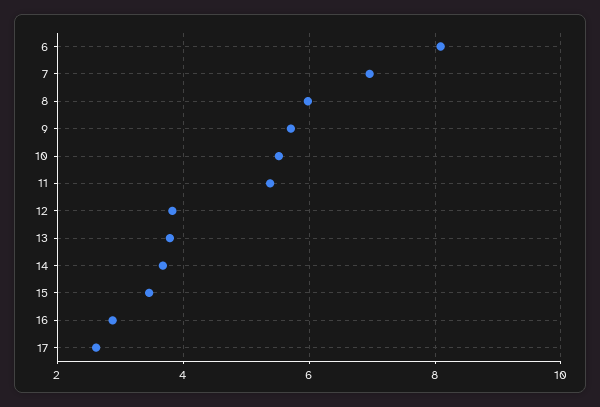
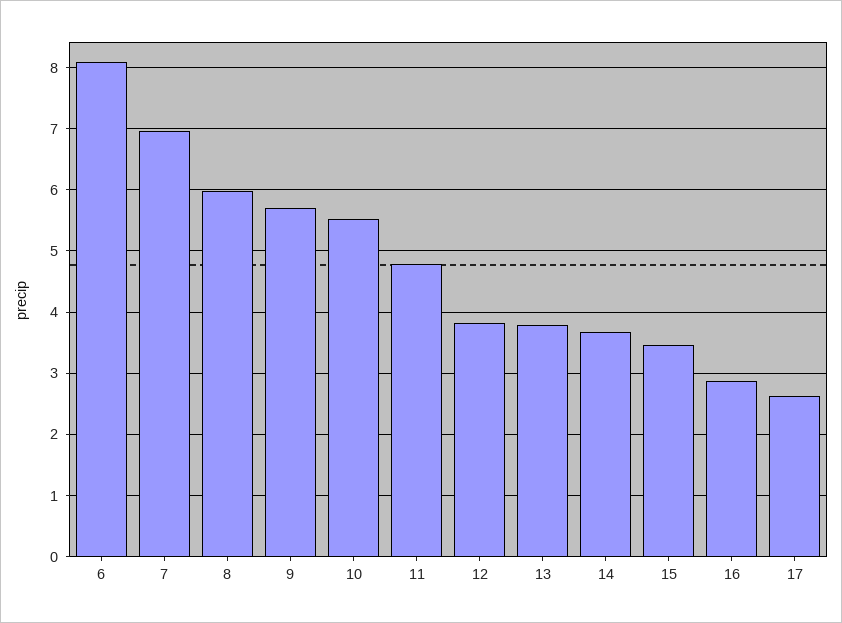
  {
    "6": 8.1,
    "7": 7,
    "8": 6,
    "9": 5.7,
    "10": 5.5,
-   "11": 5.4,
+   "11": 4.8,
    "12": 3.8,
    "13": 3.8,
    "14": 3.7,
    "15": 3.5,
    "16": 2.9,
    "17": 2.6
  }

